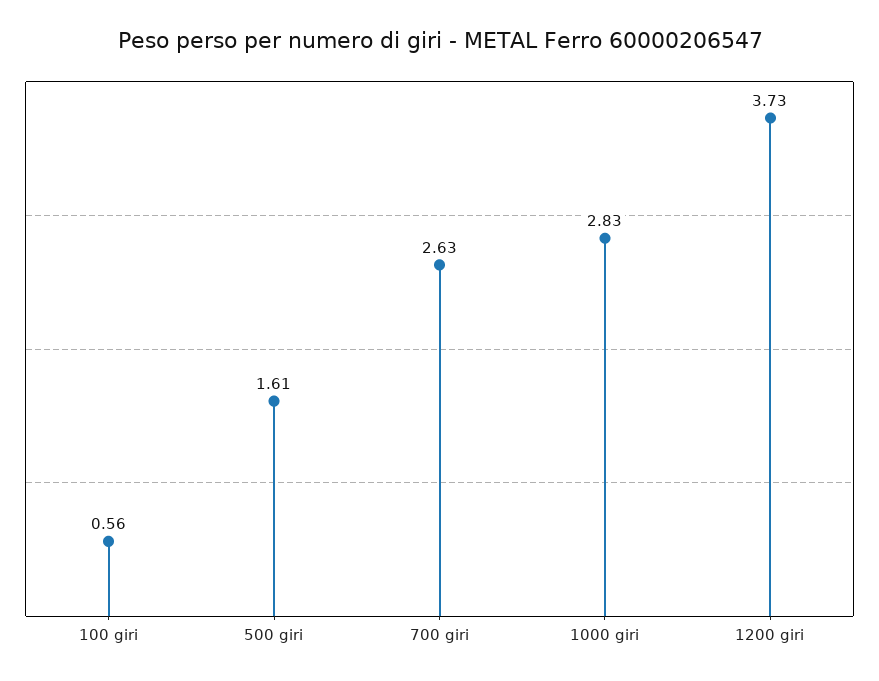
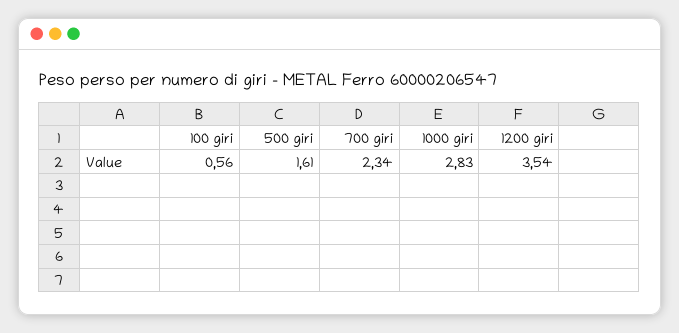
  {
    "100 giri": 0.56,
    "500 giri": 1.61,
-   "700 giri": 2.63,
+   "700 giri": 2.34,
    "1000 giri": 2.83,
-   "1200 giri": 3.73
+   "1200 giri": 3.54
  }

